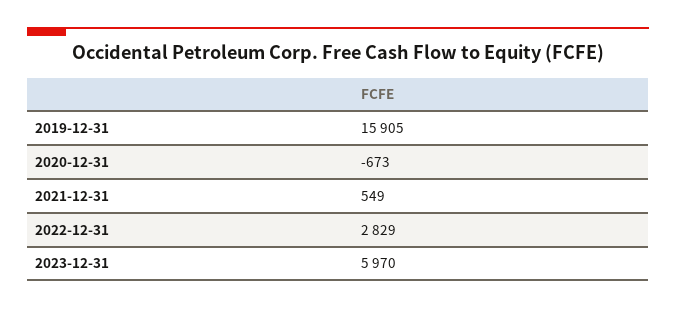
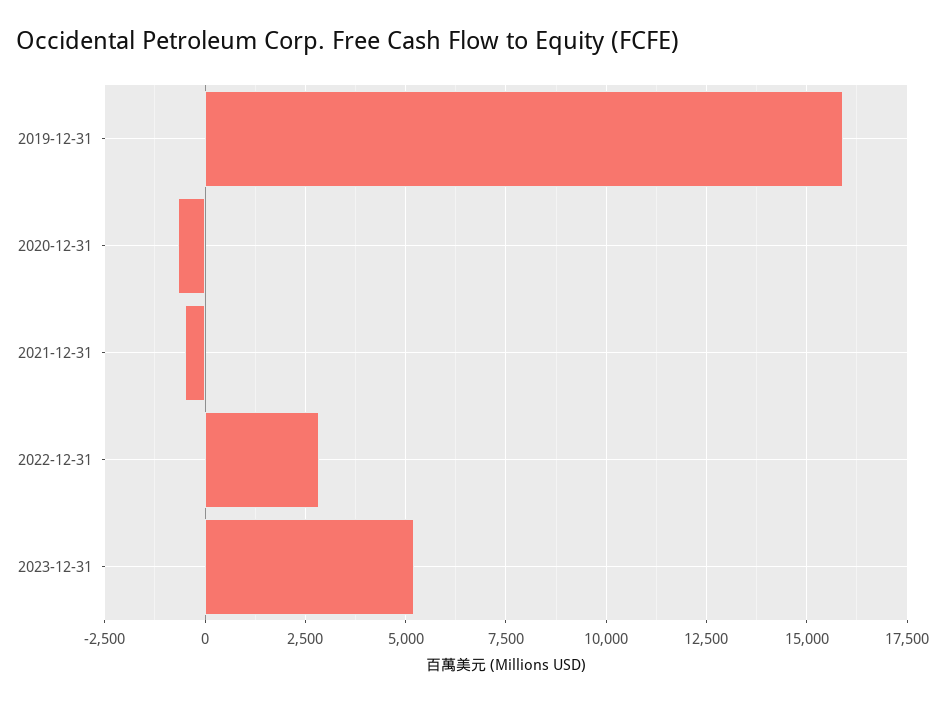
  {
    "2019-12-31": 15905,
    "2020-12-31": -673,
-   "2021-12-31": 549,
+   "2021-12-31": -500,
    "2022-12-31": 2829,
-   "2023-12-31": 5970
+   "2023-12-31": 5250
  }

